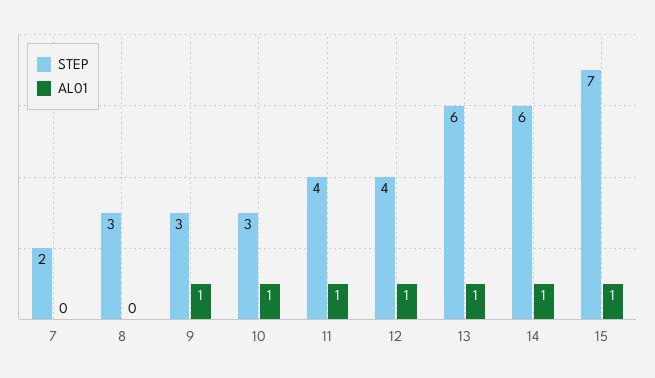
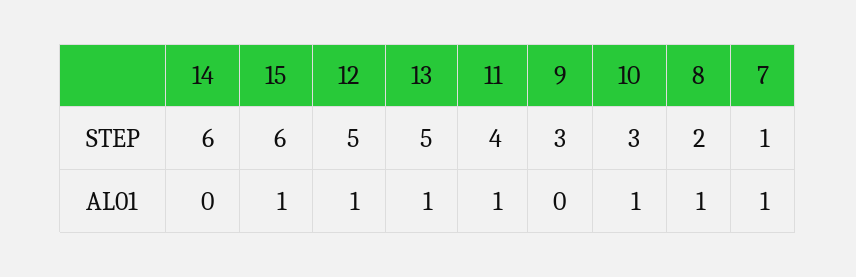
  {
    "STEP": {
-     "7": 2,
+     "7": 1,
-     "8": 3,
+     "8": 2,
      "9": 3,
      "10": 3,
      "11": 4,
-     "12": 4,
+     "12": 5,
-     "13": 6,
+     "13": 5,
      "14": 6,
-     "15": 7
+     "15": 6
    },
    "AL01": {
-     "7": 0,
+     "7": 1,
-     "8": 0,
+     "8": 1,
-     "9": 1,
+     "9": 0,
      "10": 1,
      "11": 1,
      "12": 1,
      "13": 1,
-     "14": 1,
+     "14": 0,
      "15": 1
    }
  }

